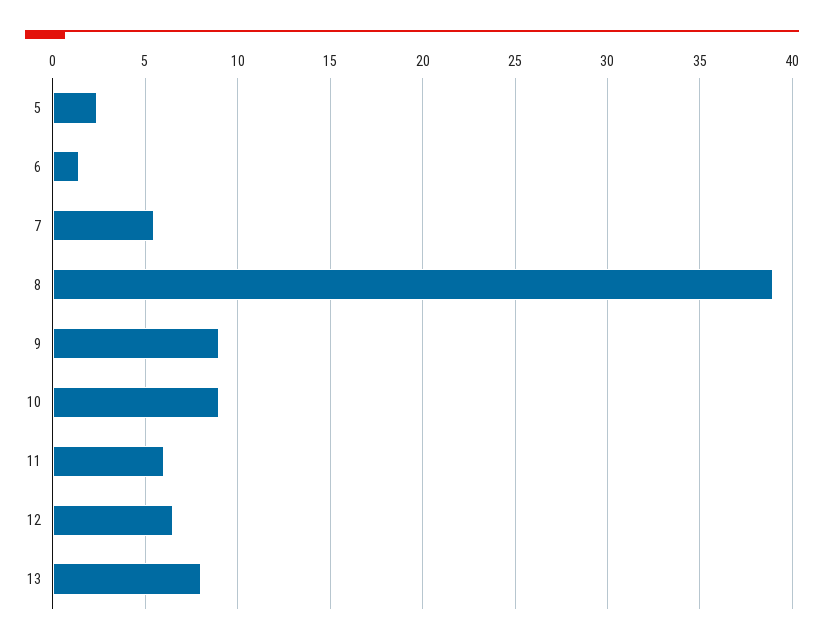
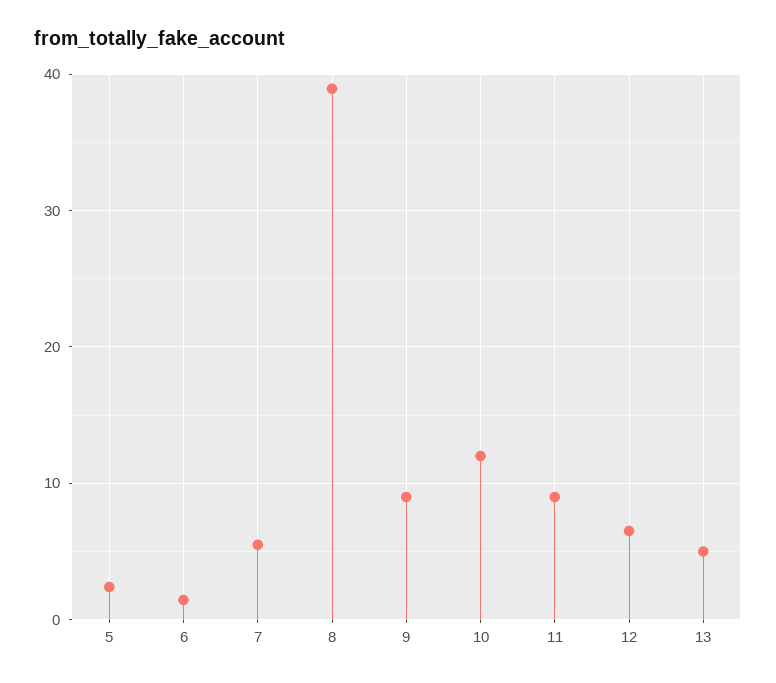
  {
    "5": 2.5,
    "6": 1.5,
    "7": 5.5,
    "8": 39,
    "9": 9,
-   "10": 9,
+   "10": 12,
-   "11": 6,
+   "11": 9,
    "12": 6.5,
-   "13": 8
+   "13": 5
  }

